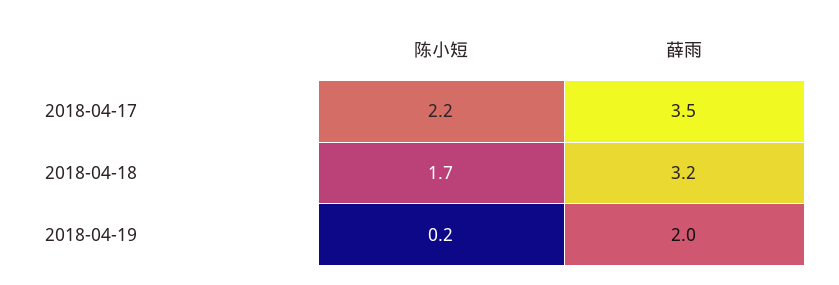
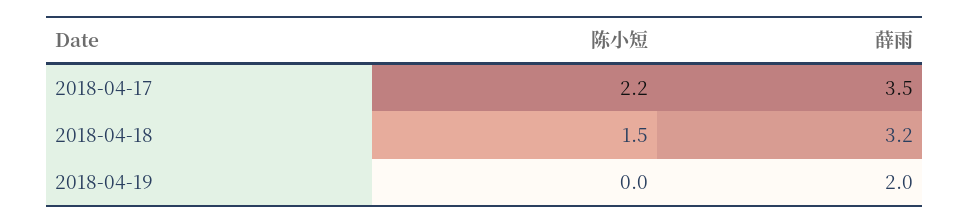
  {
    "陈小短": {
      "2018-04-17": 2.2,
-     "2018-04-18": 1.7,
+     "2018-04-18": 1.5,
-     "2018-04-19": 0.2
+     "2018-04-19": 0
    },
    "薛雨": {
      "2018-04-17": 3.5,
      "2018-04-18": 3.2,
      "2018-04-19": 2
    }
  }

